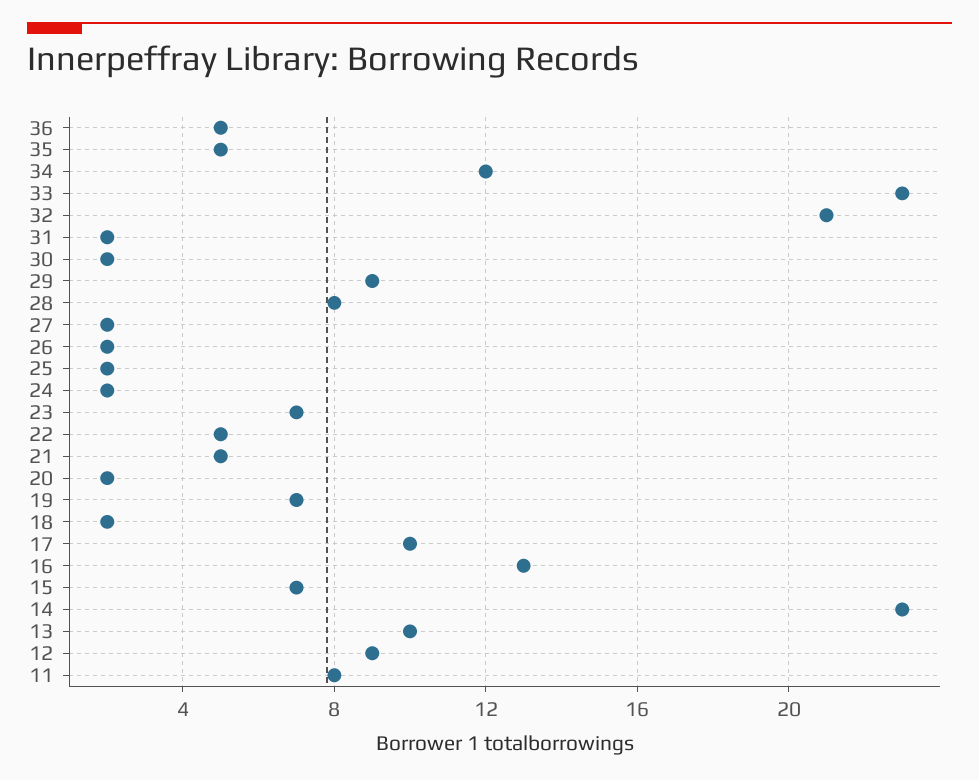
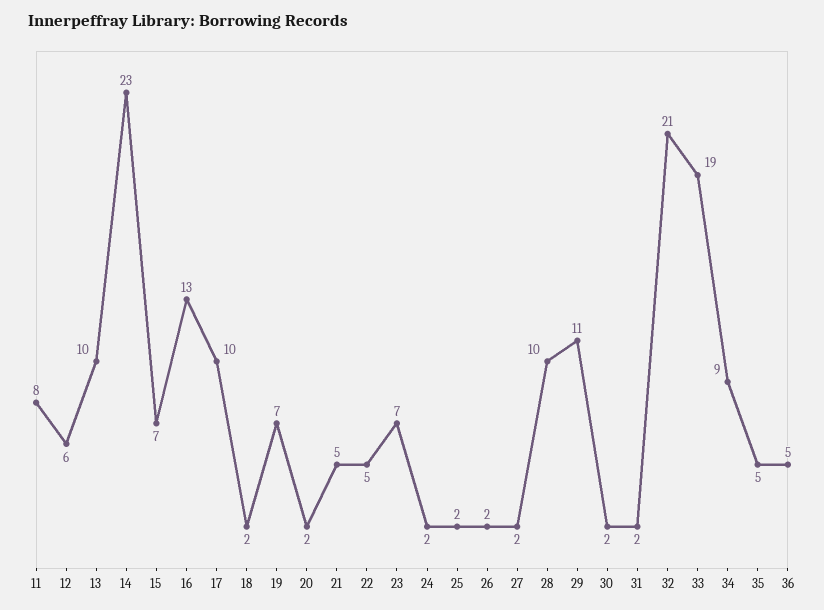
  {
    "36": 5,
    "35": 5,
-   "34": 12,
+   "34": 9,
-   "33": 23,
+   "33": 19,
    "32": 21,
    "31": 2,
    "30": 2,
-   "29": 9,
+   "29": 11,
-   "28": 8,
+   "28": 10,
    "27": 2,
    "26": 2,
    "25": 2,
    "24": 2,
    "23": 7,
    "22": 5,
    "21": 5,
    "20": 2,
    "19": 7,
    "18": 2,
    "17": 10,
    "16": 13,
    "15": 7,
    "14": 23,
    "13": 10,
-   "12": 9,
+   "12": 6,
    "11": 8
  }

